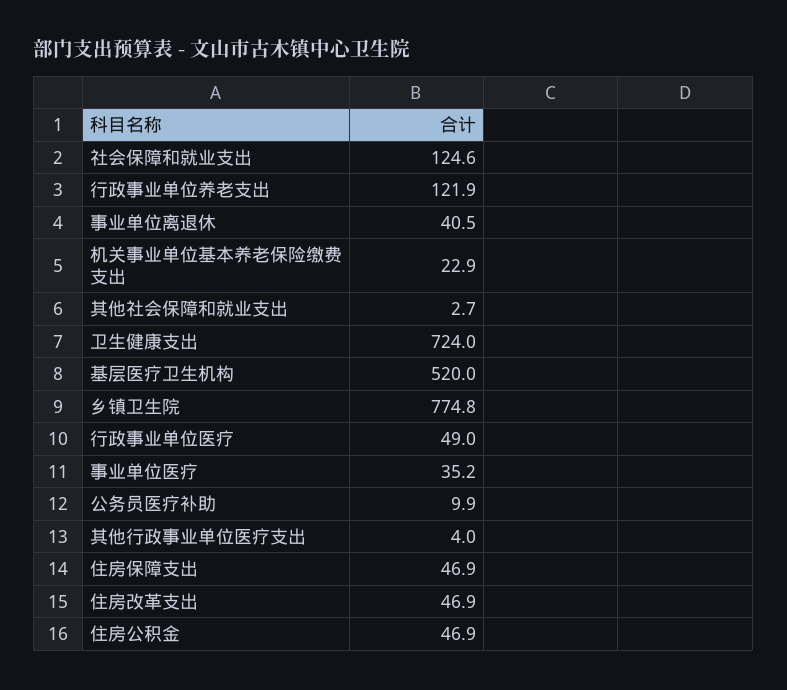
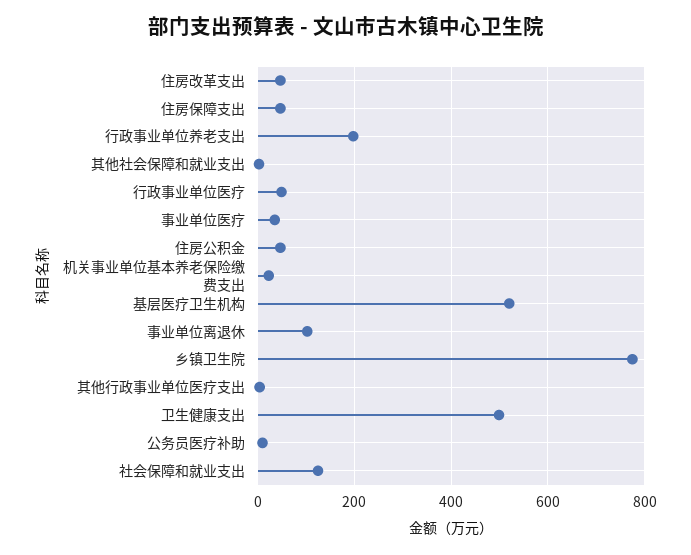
  {
    "社会保障和就业支出": 124.6,
-   "行政事业单位养老支出": 121.9,
+   "行政事业单位养老支出": 200,
-   "事业单位离退休": 40.5,
+   "事业单位离退休": 100,
    "机关事业单位基本养老保险缴费支出": 22.9,
    "其他社会保障和就业支出": 2.7,
-   "卫生健康支出": 724,
+   "卫生健康支出": 500,
    "基层医疗卫生机构": 520,
    "乡镇卫生院": 774.8,
    "行政事业单位医疗": 49,
    "事业单位医疗": 35.2,
    "公务员医疗补助": 9.9,
    "其他行政事业单位医疗支出": 4,
    "住房保障支出": 46.9,
    "住房改革支出": 46.9,
    "住房公积金": 46.9
  }

